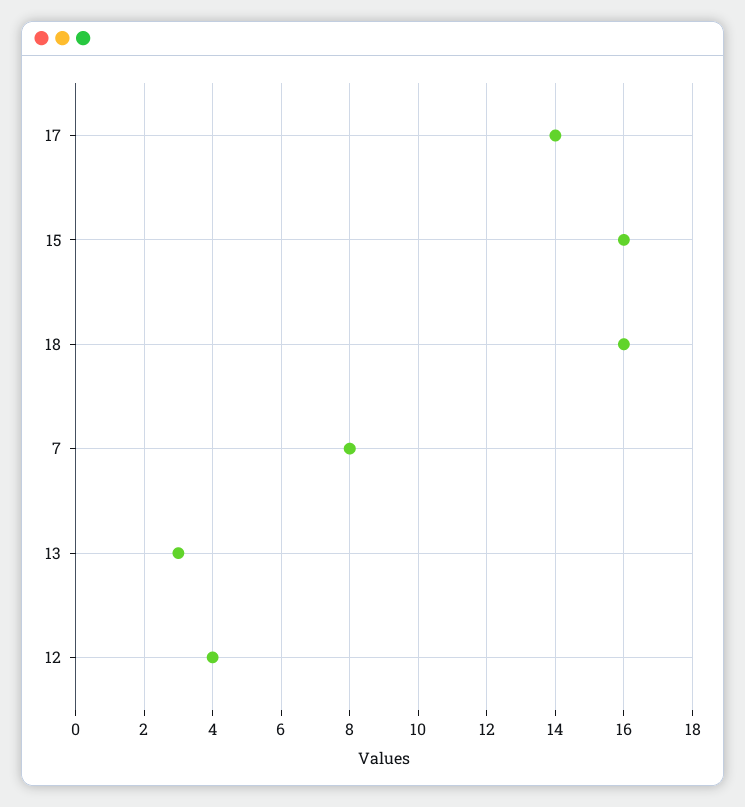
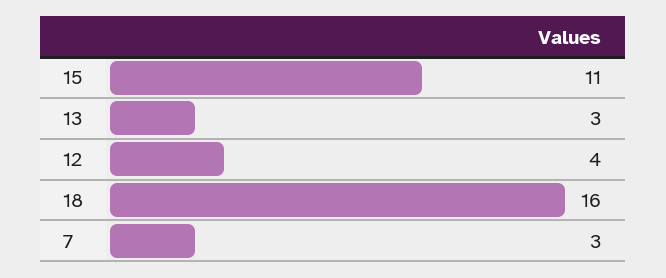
  {
-   "17": 14,
-   "15": 16,
+   "15": 11,
    "18": 16,
-   "7": 8,
+   "7": 3,
    "13": 3,
    "12": 4
  }

